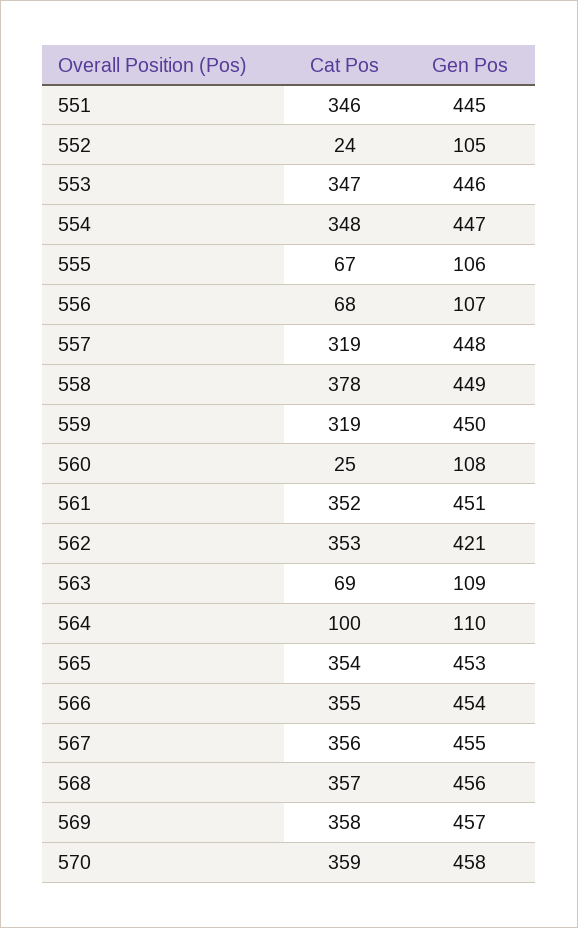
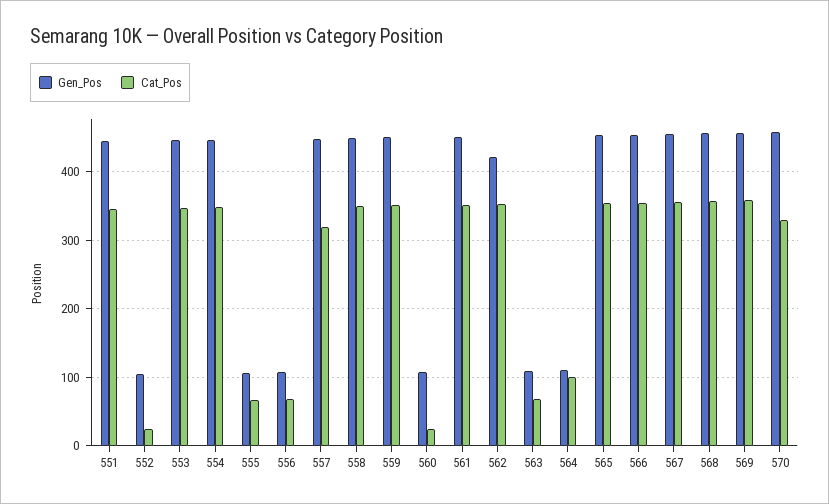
  {
    "Cat Pos": {
      "551": 346,
      "552": 24,
      "553": 347,
      "554": 348,
      "555": 67,
      "556": 68,
      "557": 319,
-     "558": 378,
+     "558": 350,
-     "559": 319,
+     "559": 350,
      "560": 25,
      "561": 352,
      "562": 353,
      "563": 69,
      "564": 100,
      "565": 354,
      "566": 355,
      "567": 356,
      "568": 357,
      "569": 358,
-     "570": 359
+     "570": 330
    },
    "Gen Pos": {
      "551": 445,
      "552": 105,
      "553": 446,
      "554": 447,
      "555": 106,
      "556": 107,
      "557": 448,
      "558": 449,
      "559": 450,
      "560": 108,
      "561": 451,
      "562": 421,
      "563": 109,
      "564": 110,
      "565": 453,
      "566": 454,
      "567": 455,
      "568": 456,
      "569": 457,
      "570": 458
    }
  }

